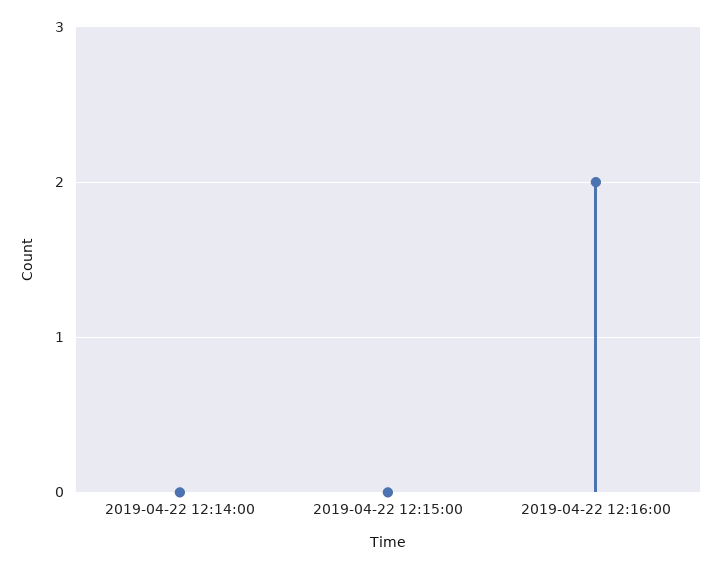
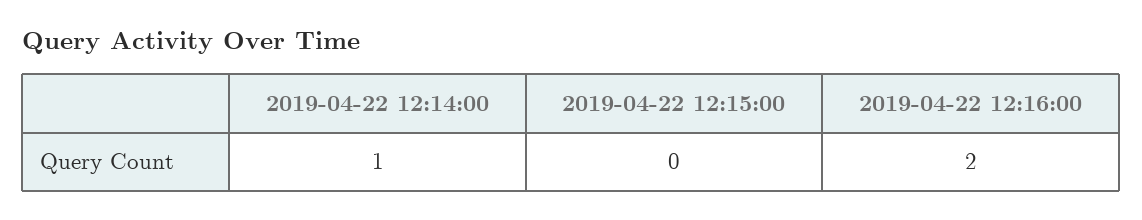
  {
-   "2019-04-22 12:14:00": 0,
+   "2019-04-22 12:14:00": 1,
    "2019-04-22 12:15:00": 0,
    "2019-04-22 12:16:00": 2
  }

